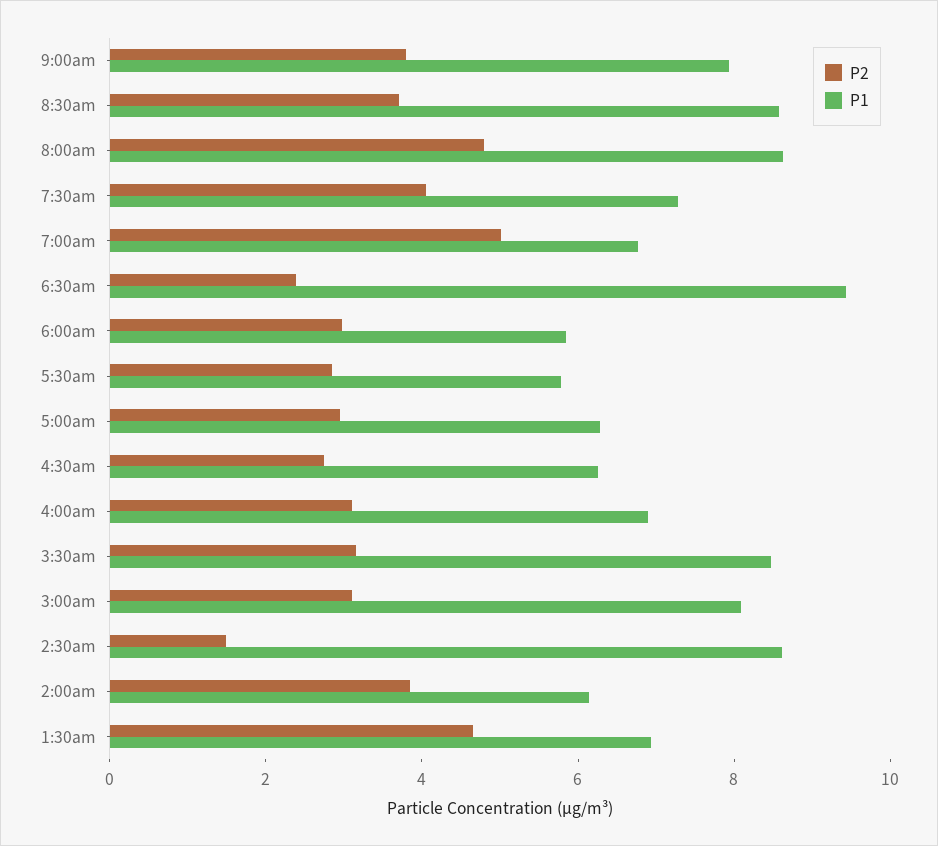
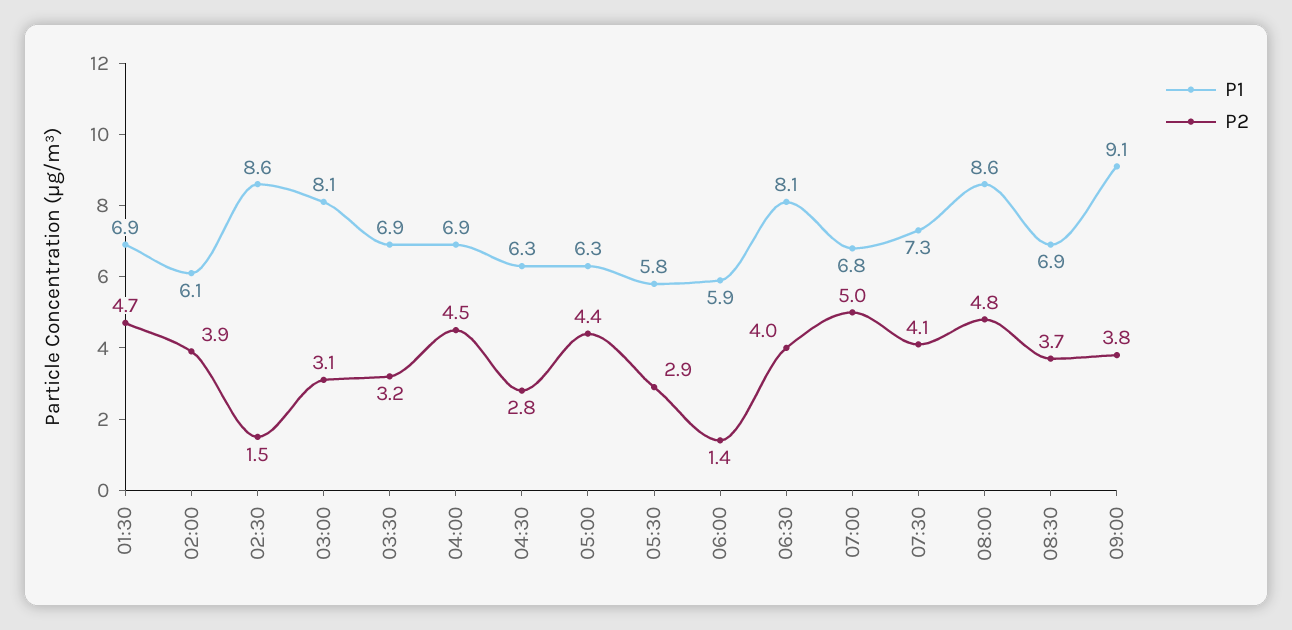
  {
    "P2": {
      "9:00am": 3.8,
      "8:30am": 3.7,
      "8:00am": 4.8,
      "7:30am": 4.1,
      "7:00am": 5,
-     "6:30am": 2.5,
+     "6:30am": 4,
-     "6:00am": 3,
+     "6:00am": 1.4,
      "5:30am": 2.9,
-     "5:00am": 3,
+     "5:00am": 4.4,
      "4:30am": 2.8,
-     "4:00am": 3,
+     "4:00am": 4.5,
      "3:30am": 3.2,
      "3:00am": 3.1,
      "2:30am": 1.5,
      "2:00am": 3.9,
      "1:30am": 4.7
    },
    "P1": {
-     "9:00am": 8,
+     "9:00am": 9.1,
-     "8:30am": 8.5,
+     "8:30am": 6.9,
      "8:00am": 8.6,
      "7:30am": 7.3,
      "7:00am": 6.8,
-     "6:30am": 9.5,
+     "6:30am": 8.1,
      "6:00am": 5.9,
      "5:30am": 5.8,
      "5:00am": 6.3,
      "4:30am": 6.3,
      "4:00am": 6.9,
-     "3:30am": 8.5,
+     "3:30am": 6.9,
      "3:00am": 8.1,
      "2:30am": 8.6,
      "2:00am": 6.1,
      "1:30am": 6.9
    }
  }

